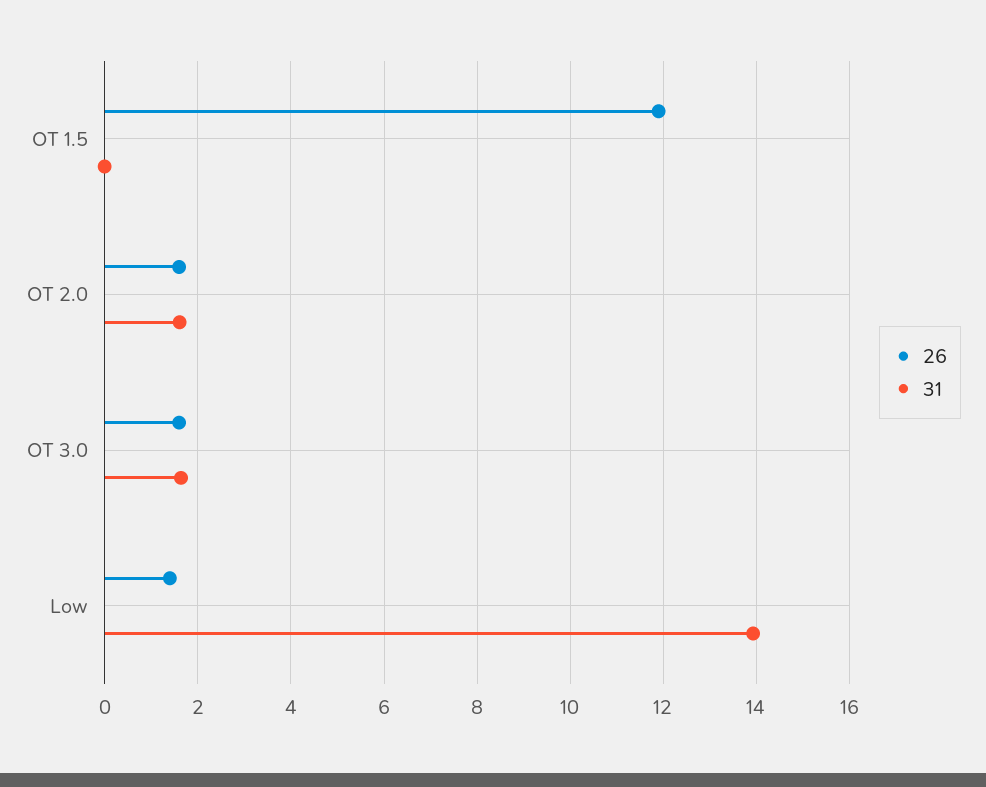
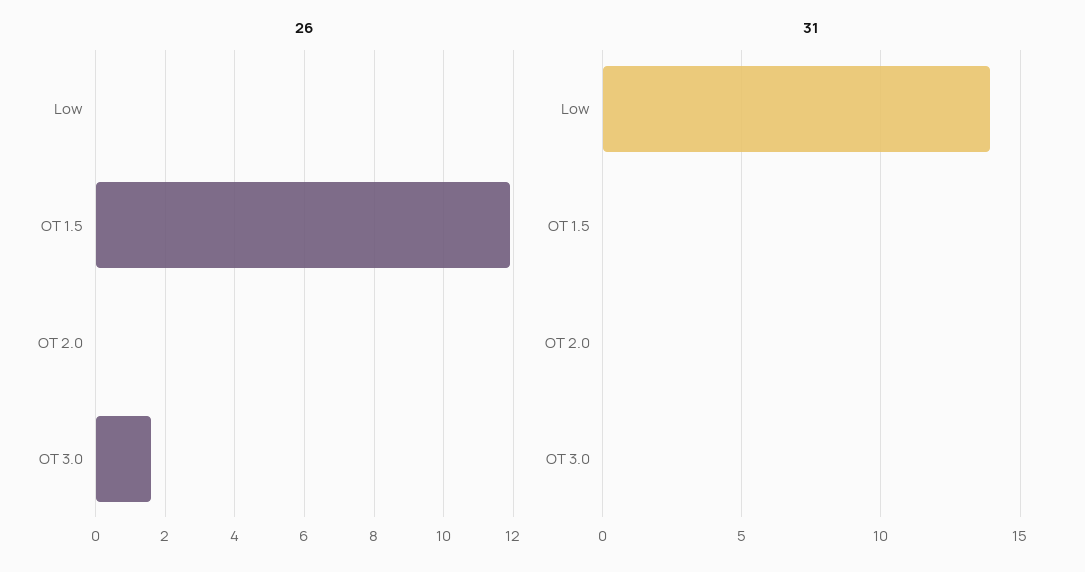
  {
    "26": {
      "OT 1.5": 12,
-     "OT 2.0": 1.6,
+     "OT 2.0": 0,
      "OT 3.0": 1.6,
-     "Low": 1.4
+     "Low": 0
    },
    "31": {
      "OT 1.5": 0,
-     "OT 2.0": 1.6,
+     "OT 2.0": 0,
-     "OT 3.0": 1.6,
+     "OT 3.0": 0,
      "Low": 14
    }
  }

